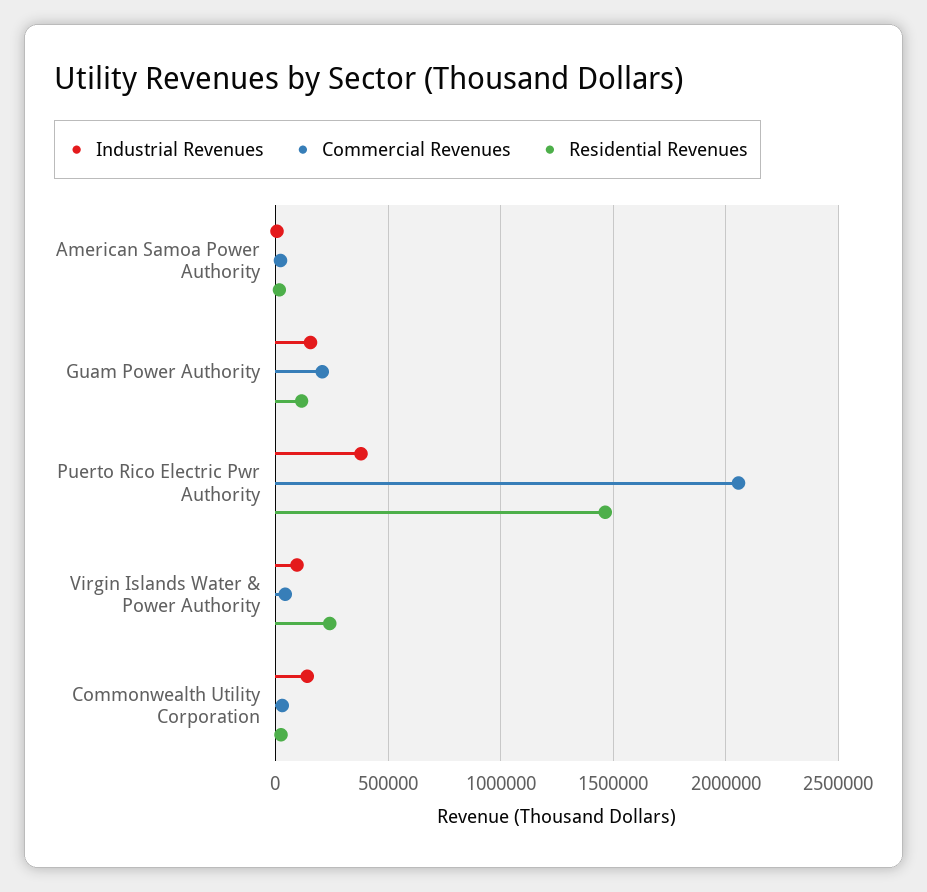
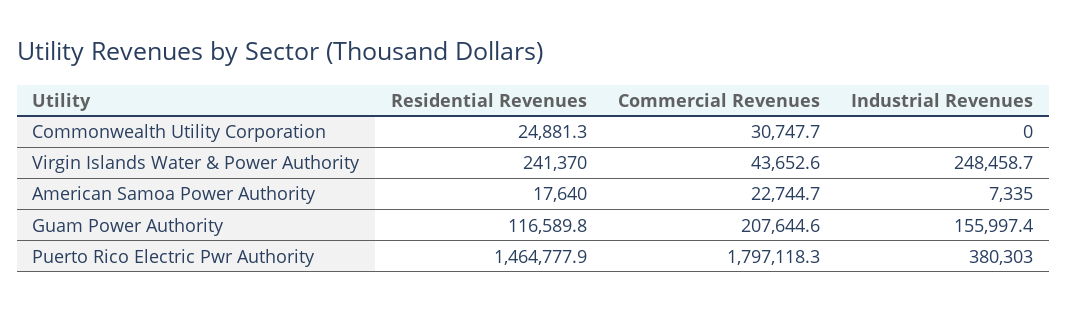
  {
    "Industrial Revenues": {
      "American Samoa Power Authority": 7335,
      "Guam Power Authority": 155997.4,
      "Puerto Rico Electric Pwr Authority": 380303,
-     "Virgin Islands Water & Power Authority": 100000,
+     "Virgin Islands Water & Power Authority": 248458.7,
-     "Commonwealth Utility Corporation": 150000
+     "Commonwealth Utility Corporation": 0
    },
    "Commercial Revenues": {
      "American Samoa Power Authority": 22744.7,
      "Guam Power Authority": 207644.6,
-     "Puerto Rico Electric Pwr Authority": 2050000,
+     "Puerto Rico Electric Pwr Authority": 1797118.3,
      "Virgin Islands Water & Power Authority": 43652.6,
      "Commonwealth Utility Corporation": 30747.7
    },
    "Residential Revenues": {
      "American Samoa Power Authority": 17640,
      "Guam Power Authority": 116589.8,
      "Puerto Rico Electric Pwr Authority": 1464777.9,
      "Virgin Islands Water & Power Authority": 241370,
      "Commonwealth Utility Corporation": 24881.3
    }
  }

